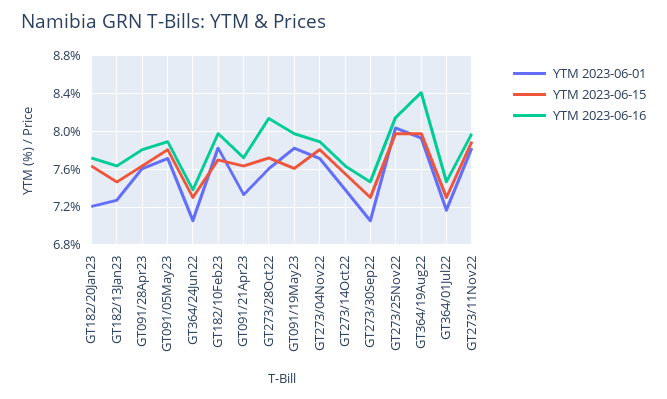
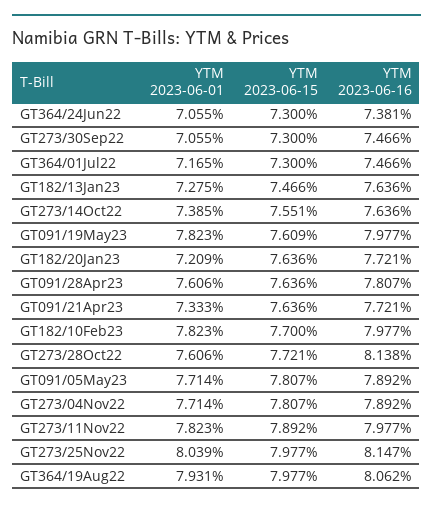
  {
    "YTM 2023-06-01": {
      "GT182/20Jan23": 7.209,
      "GT182/13Jan23": 7.275,
      "GT091/28Apr23": 7.606,
      "GT091/05May23": 7.714,
      "GT364/24Jun22": 7.055,
      "GT182/10Feb23": 7.823,
      "GT091/21Apr23": 7.333,
      "GT273/28Oct22": 7.606,
      "GT091/19May23": 7.823,
      "GT273/04Nov22": 7.714,
      "GT273/14Oct22": 7.385,
      "GT273/30Sep22": 7.055,
      "GT273/25Nov22": 8.039,
      "GT364/19Aug22": 7.931,
      "GT364/01Jul22": 7.165,
      "GT273/11Nov22": 7.823
    },
    "YTM 2023-06-15": {
      "GT182/20Jan23": 7.636,
      "GT182/13Jan23": 7.466,
      "GT091/28Apr23": 7.636,
      "GT091/05May23": 7.807,
      "GT364/24Jun22": 7.3,
      "GT182/10Feb23": 7.7,
      "GT091/21Apr23": 7.636,
      "GT273/28Oct22": 7.721,
      "GT091/19May23": 7.609,
      "GT273/04Nov22": 7.807,
      "GT273/14Oct22": 7.551,
      "GT273/30Sep22": 7.3,
      "GT273/25Nov22": 7.977,
      "GT364/19Aug22": 7.977,
      "GT364/01Jul22": 7.3,
      "GT273/11Nov22": 7.892
    },
    "YTM 2023-06-16": {
      "GT182/20Jan23": 7.721,
      "GT182/13Jan23": 7.636,
      "GT091/28Apr23": 7.807,
      "GT091/05May23": 7.892,
      "GT364/24Jun22": 7.381,
      "GT182/10Feb23": 7.977,
      "GT091/21Apr23": 7.721,
      "GT273/28Oct22": 8.138,
      "GT091/19May23": 7.977,
      "GT273/04Nov22": 7.892,
      "GT273/14Oct22": 7.636,
      "GT273/30Sep22": 7.466,
      "GT273/25Nov22": 8.147,
-     "GT364/19Aug22": 8.4,
+     "GT364/19Aug22": 8.062,
      "GT364/01Jul22": 7.466,
      "GT273/11Nov22": 7.977
    }
  }

